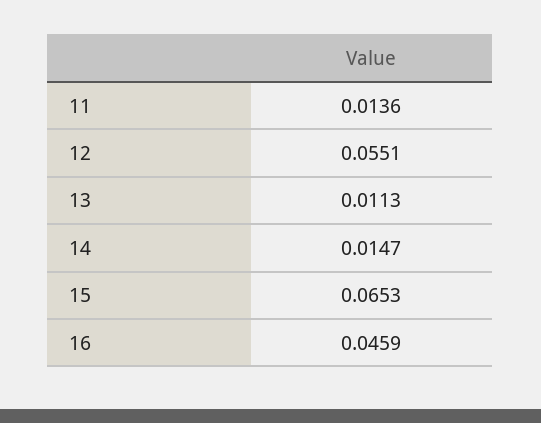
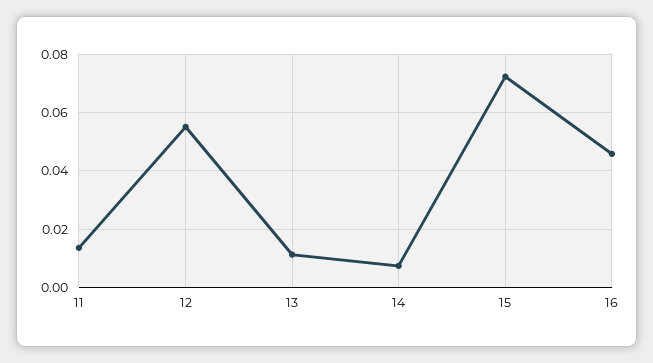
  {
    "11": 0.0136,
    "12": 0.0551,
    "13": 0.0113,
-   "14": 0.0147,
+   "14": 0.0075,
-   "15": 0.0653,
+   "15": 0.0725,
    "16": 0.0459
  }

